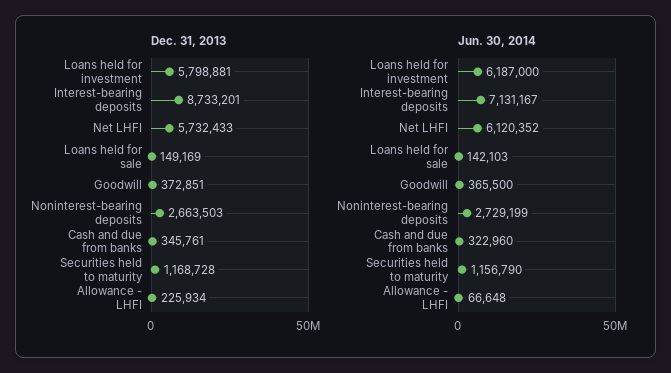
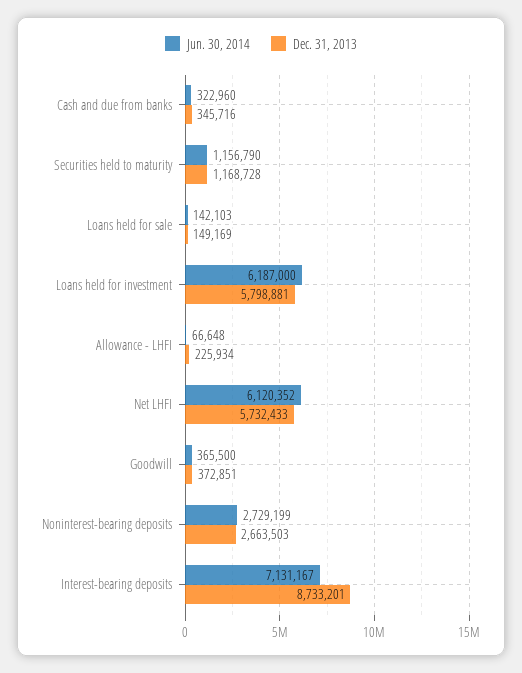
  {
    "Dec. 31, 2013": {
      "Loans held for investment": 5798881,
      "Interest-bearing deposits": 8733201,
      "Net LHFI": 5732433,
      "Loans held for sale": 149169,
      "Goodwill": 372851,
      "Noninterest-bearing deposits": 2663503,
-     "Cash and due from banks": 345761,
+     "Cash and due from banks": 345716,
      "Securities held to maturity": 1168728,
      "Allowance - LHFI": 225934
    },
    "Jun. 30, 2014": {
      "Loans held for investment": 6187000,
      "Interest-bearing deposits": 7131167,
      "Net LHFI": 6120352,
      "Loans held for sale": 142103,
      "Goodwill": 365500,
      "Noninterest-bearing deposits": 2729199,
      "Cash and due from banks": 322960,
      "Securities held to maturity": 1156790,
      "Allowance - LHFI": 66648
    }
  }

